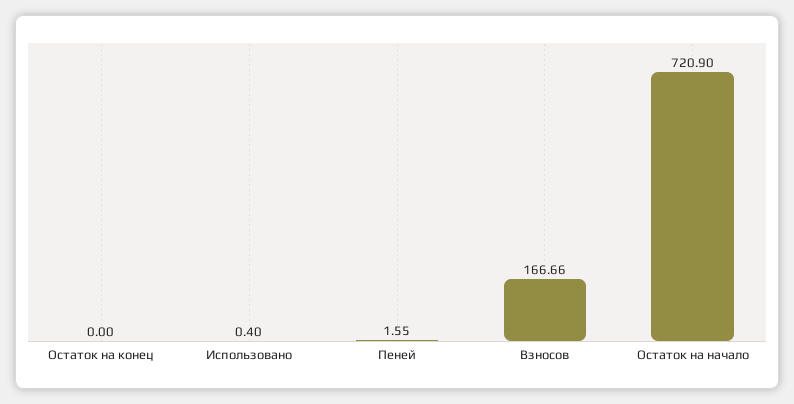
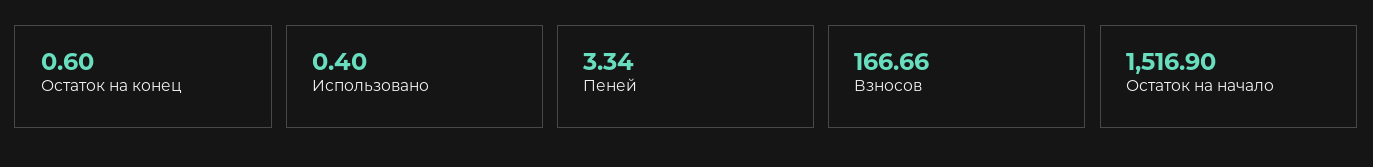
  {
-   "Остаток на конец": 0,
+   "Остаток на конец": 0.6,
    "Использовано": 0.4,
-   "Пеней": 1.55,
+   "Пеней": 3.34,
    "Взносов": 166.66,
-   "Остаток на начало": 720.9
+   "Остаток на начало": 1516.9
  }

